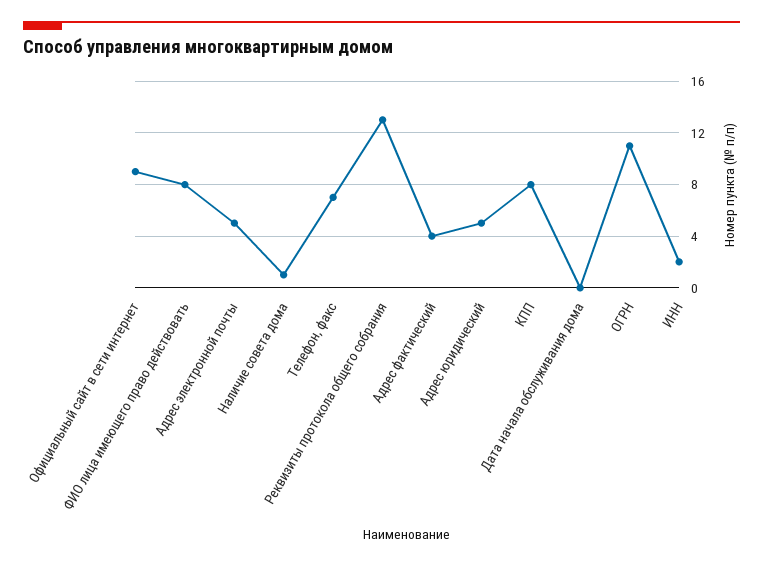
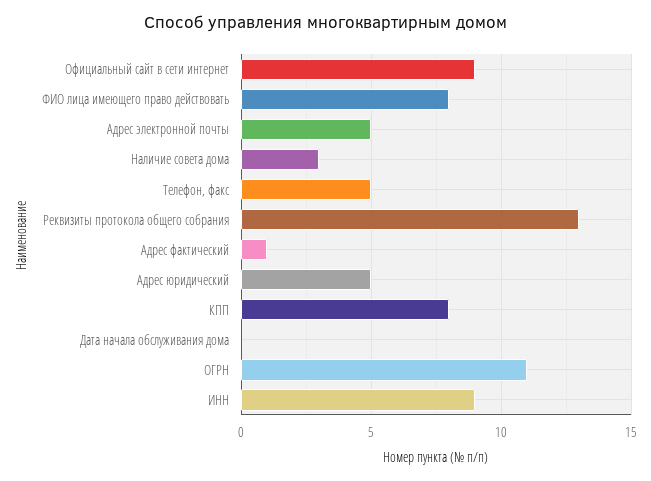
  {
    "Официальный сайт в сети интернет": 9,
    "ФИО лица имеющего право действовать": 8,
    "Адрес электронной почты": 5,
-   "Наличие совета дома": 1,
+   "Наличие совета дома": 3,
-   "Телефон, факс": 7,
+   "Телефон, факс": 5,
    "Реквизиты протокола общего собрания": 13,
-   "Адрес фактический": 4,
+   "Адрес фактический": 1,
    "Адрес юридический": 5,
    "КПП": 8,
    "Дата начала обслуживания дома": 0,
    "ОГРН": 11,
-   "ИНН": 2
+   "ИНН": 9
  }

